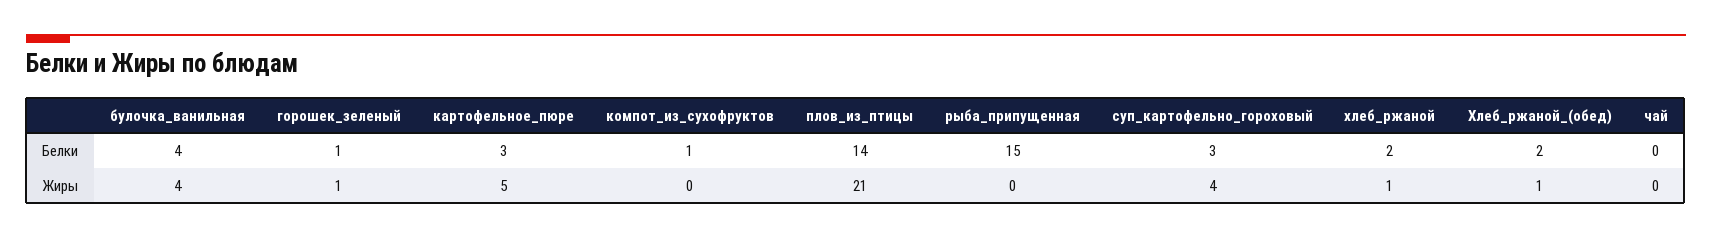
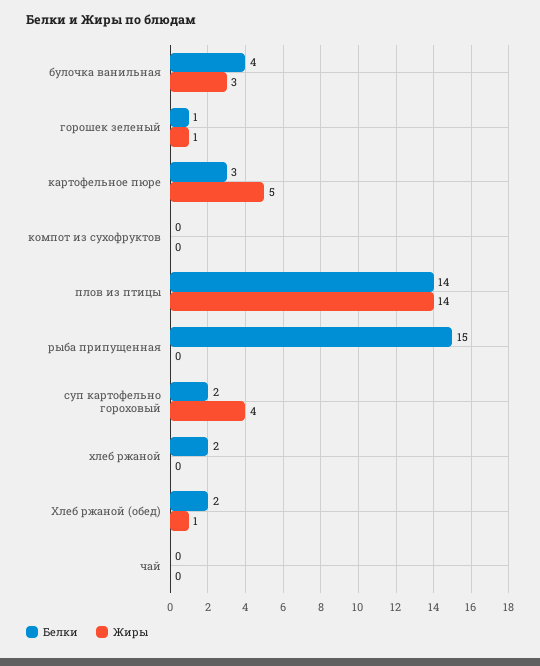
  {
    "Белки": {
      "булочка_ванильная": 4,
      "горошек_зеленый": 1,
      "картофельное_пюре": 3,
-     "компот_из_сухофруктов": 1,
+     "компот_из_сухофруктов": 0,
      "плов_из_птицы": 14,
      "рыба_припущенная": 15,
-     "суп_картофельно_гороховый": 3,
+     "суп_картофельно_гороховый": 2,
      "хлеб_ржаной": 2,
      "Хлеб_ржаной_(обед)": 2,
      "чай": 0
    },
    "Жиры": {
-     "булочка_ванильная": 4,
+     "булочка_ванильная": 3,
      "горошек_зеленый": 1,
      "картофельное_пюре": 5,
      "компот_из_сухофруктов": 0,
-     "плов_из_птицы": 21,
+     "плов_из_птицы": 14,
      "рыба_припущенная": 0,
      "суп_картофельно_гороховый": 4,
-     "хлеб_ржаной": 1,
+     "хлеб_ржаной": 0,
      "Хлеб_ржаной_(обед)": 1,
      "чай": 0
    }
  }

